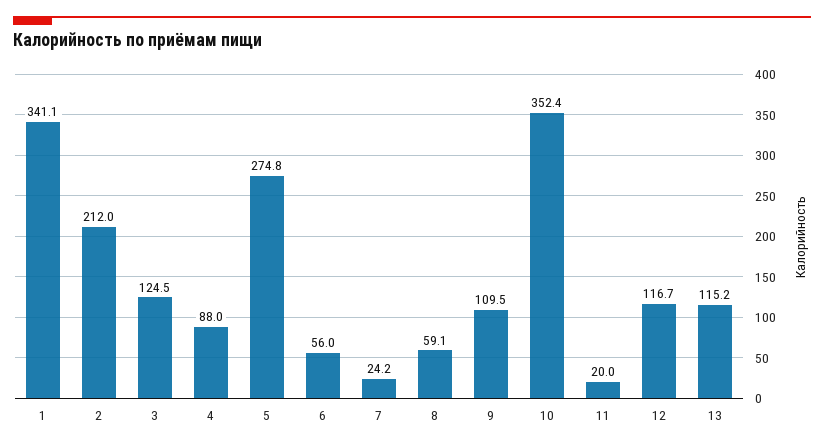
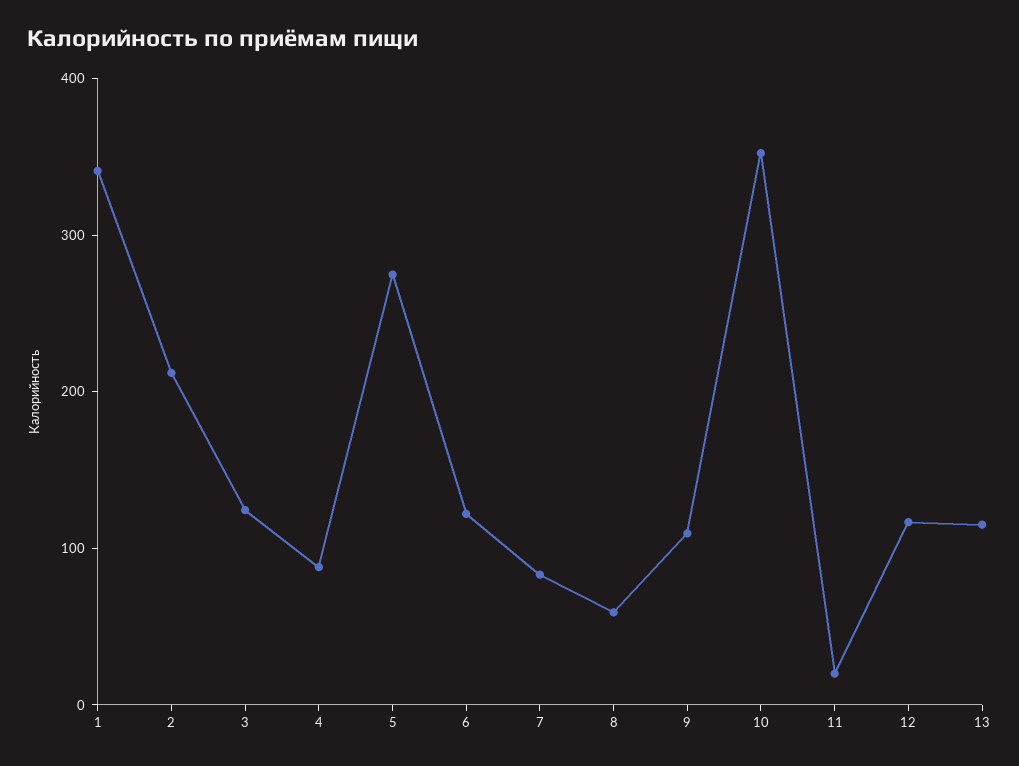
  {
    "1": 341.1,
    "2": 212,
    "3": 124.5,
    "4": 88,
    "5": 274.8,
-   "6": 56,
+   "6": 120,
-   "7": 24.2,
+   "7": 80,
    "8": 59.1,
    "9": 109.5,
    "10": 352.4,
    "11": 20,
    "12": 116.7,
    "13": 115.2
  }

